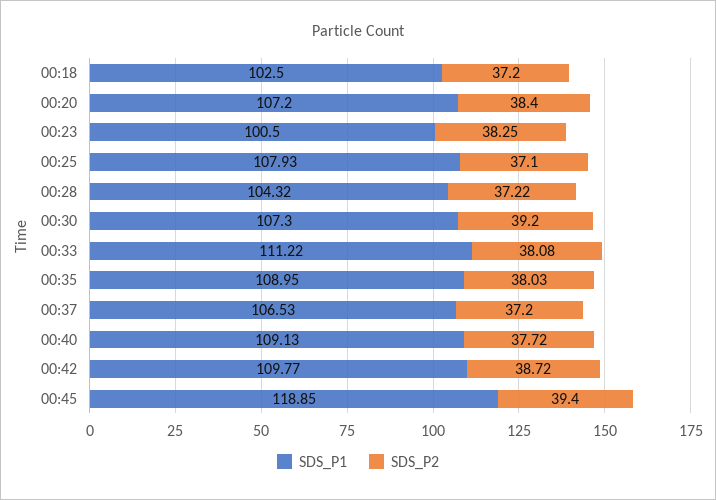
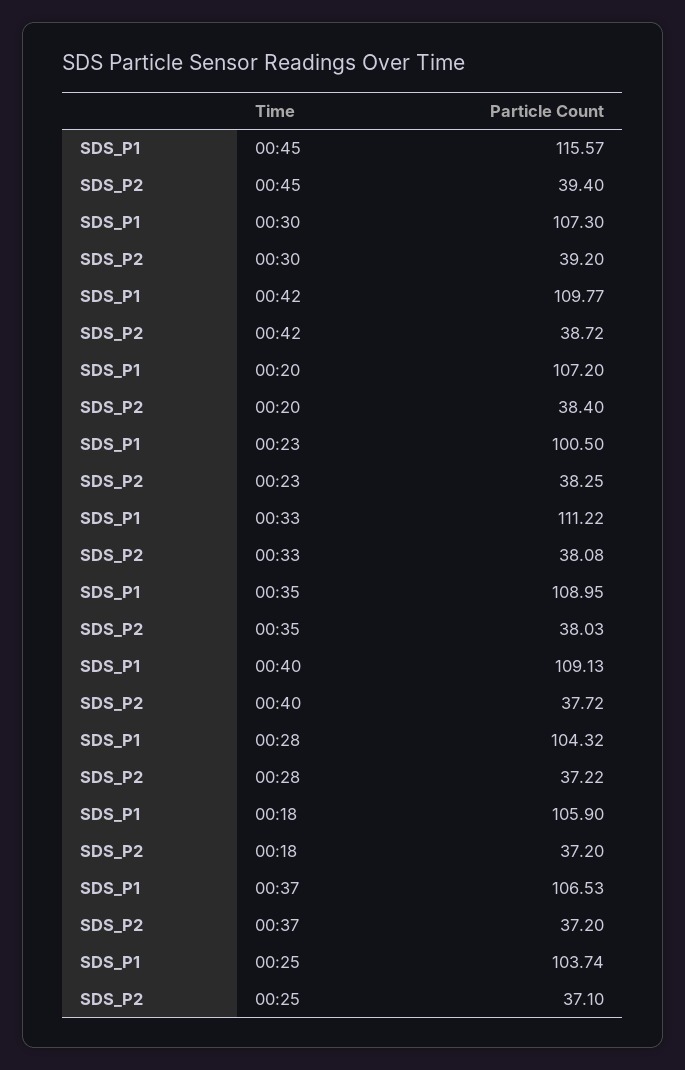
  {
    "SDS_P1": {
-     "00:18": 102.5,
+     "00:18": 105.9,
      "00:20": 107.2,
      "00:23": 100.5,
-     "00:25": 107.93,
+     "00:25": 103.74,
      "00:28": 104.32,
      "00:30": 107.3,
      "00:33": 111.22,
      "00:35": 108.95,
      "00:37": 106.53,
      "00:40": 109.13,
      "00:42": 109.77,
-     "00:45": 118.85
+     "00:45": 115.57
    },
    "SDS_P2": {
      "00:18": 37.2,
      "00:20": 38.4,
      "00:23": 38.25,
      "00:25": 37.1,
      "00:28": 37.22,
      "00:30": 39.2,
      "00:33": 38.08,
      "00:35": 38.03,
      "00:37": 37.2,
      "00:40": 37.72,
      "00:42": 38.72,
      "00:45": 39.4
    }
  }

